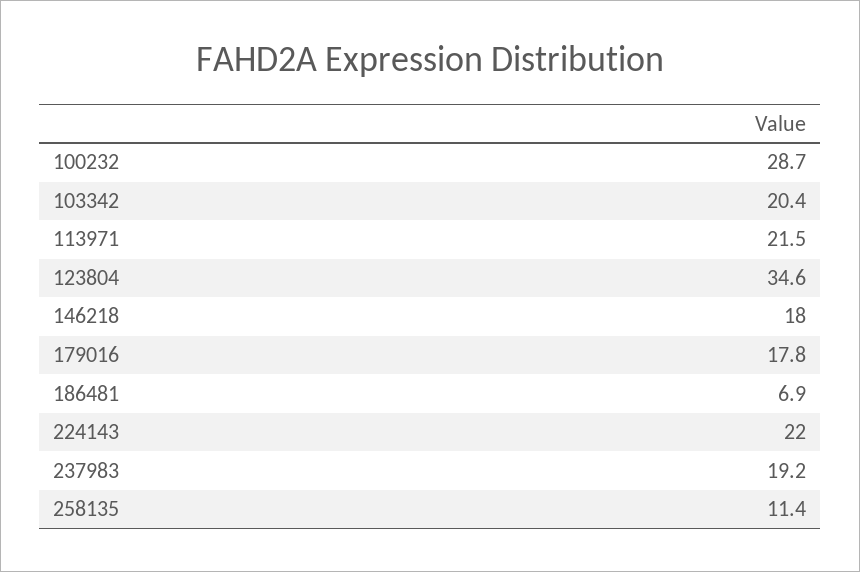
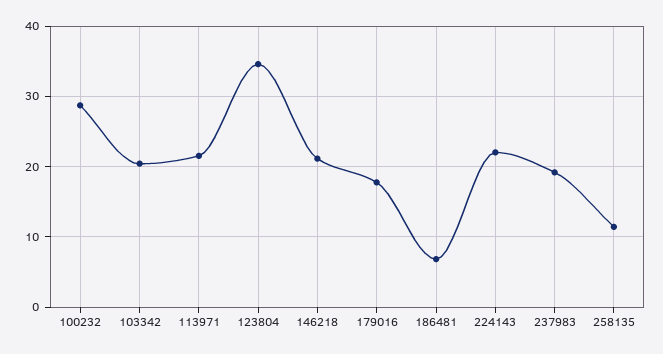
  {
    "100232": 28.7,
    "103342": 20.4,
    "113971": 21.5,
    "123804": 34.6,
-   "146218": 18,
+   "146218": 21,
    "179016": 17.8,
    "186481": 6.9,
    "224143": 22,
    "237983": 19.2,
    "258135": 11.4
  }

